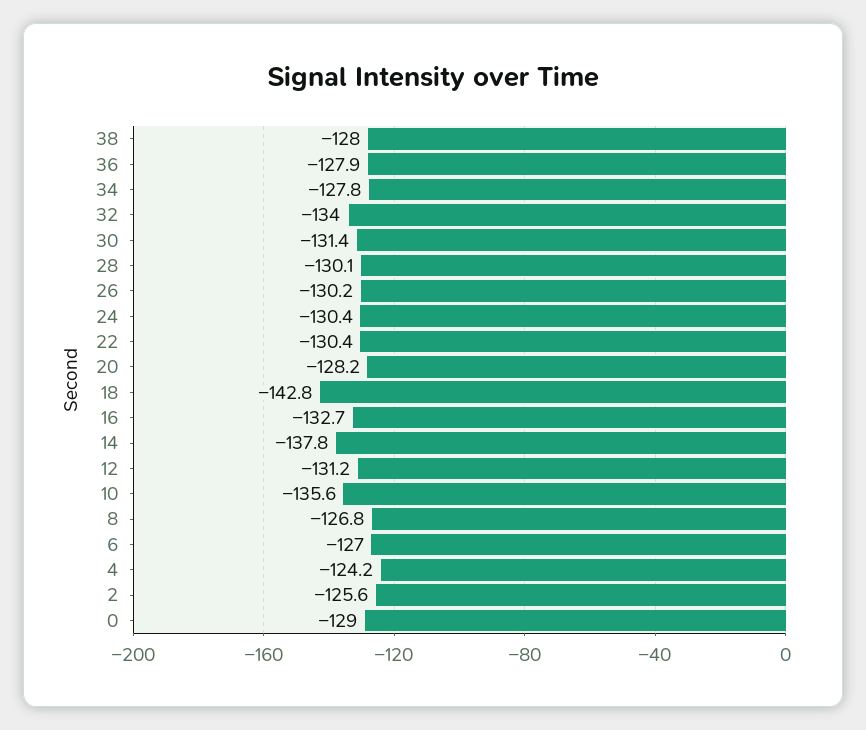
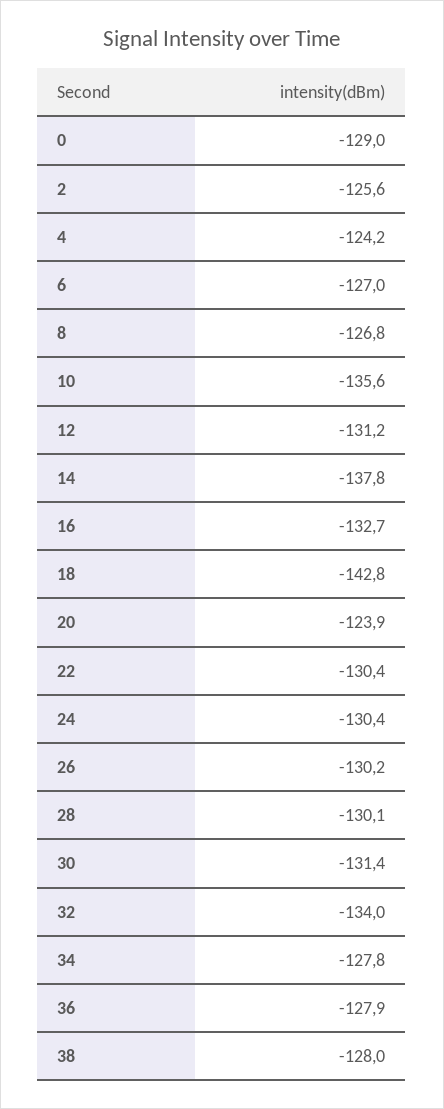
  {
    "38": -128,
    "36": -127.9,
    "34": -127.8,
    "32": -134,
    "30": -131.4,
    "28": -130.1,
    "26": -130.2,
    "24": -130.4,
    "22": -130.4,
-   "20": -128.2,
+   "20": -123.9,
    "18": -142.8,
    "16": -132.7,
    "14": -137.8,
    "12": -131.2,
    "10": -135.6,
    "8": -126.8,
    "6": -127,
    "4": -124.2,
    "2": -125.6,
    "0": -129
  }

